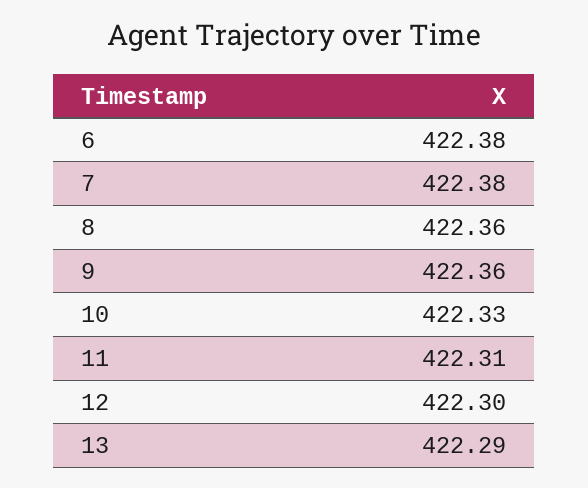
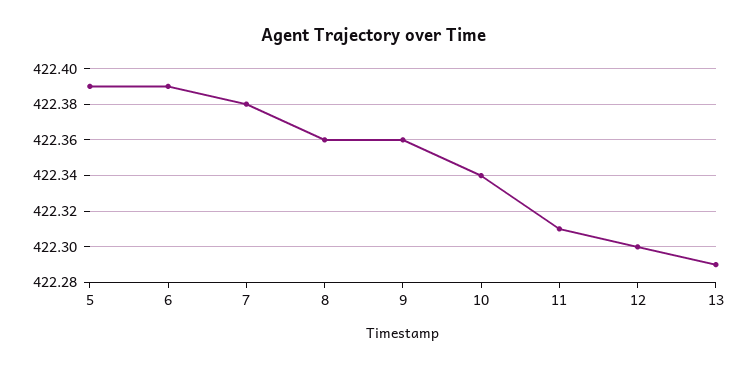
  {
-   "6": 422.38,
+   "6": 422.39,
    "7": 422.38,
    "8": 422.36,
    "9": 422.36,
-   "10": 422.33,
+   "10": 422.34,
    "11": 422.31,
    "12": 422.3,
-   "13": 422.29
+   "13": 422.29,
+   "5": 422.39
  }

